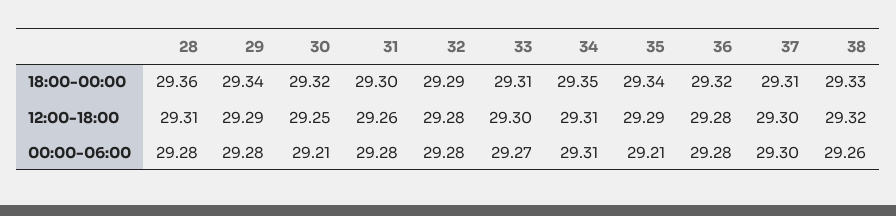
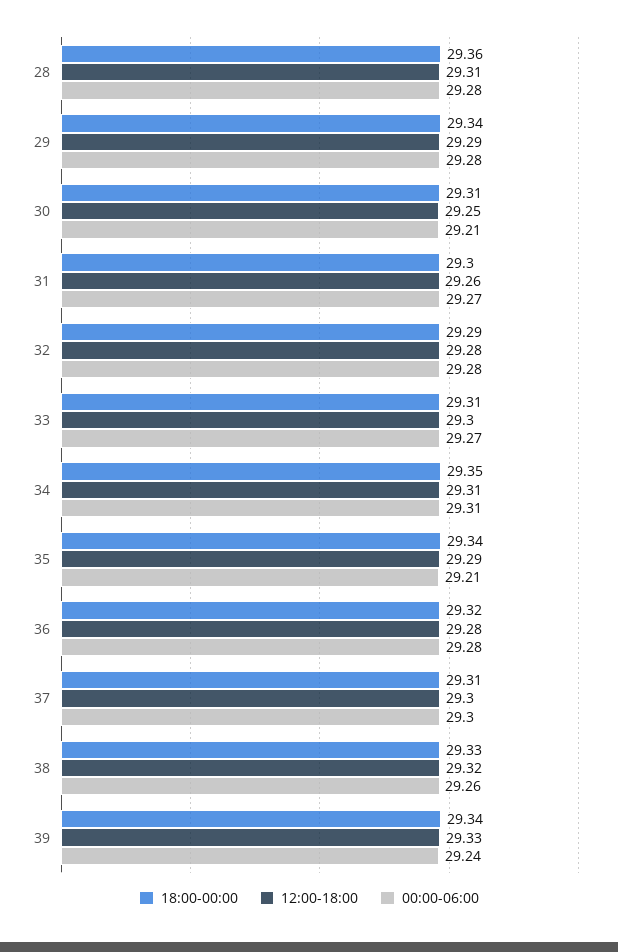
  {
    "18:00-00:00": {
      "28": 29.36,
      "29": 29.34,
-     "30": 29.32,
+     "30": 29.31,
      "31": 29.3,
      "32": 29.29,
      "33": 29.31,
      "34": 29.35,
      "35": 29.34,
      "36": 29.32,
      "37": 29.31,
-     "38": 29.33
+     "38": 29.33,
+     "39": 29.34
    },
    "12:00-18:00": {
      "28": 29.31,
      "29": 29.29,
      "30": 29.25,
      "31": 29.26,
      "32": 29.28,
      "33": 29.3,
      "34": 29.31,
      "35": 29.29,
      "36": 29.28,
      "37": 29.3,
-     "38": 29.32
+     "38": 29.32,
+     "39": 29.33
    },
    "00:00-06:00": {
      "28": 29.28,
      "29": 29.28,
      "30": 29.21,
-     "31": 29.28,
+     "31": 29.27,
      "32": 29.28,
      "33": 29.27,
      "34": 29.31,
      "35": 29.21,
      "36": 29.28,
      "37": 29.3,
-     "38": 29.26
+     "38": 29.26,
+     "39": 29.24
    }
  }

